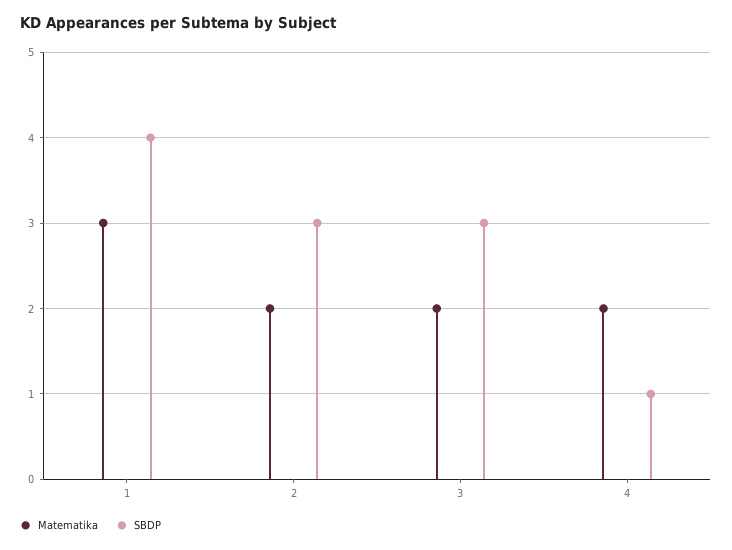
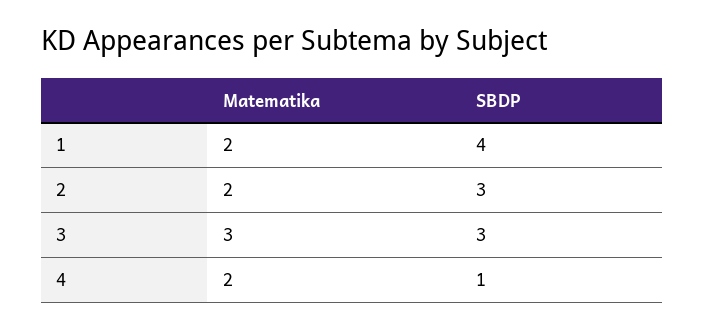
  {
    "Matematika": {
-     "1": 3,
+     "1": 2,
      "2": 2,
-     "3": 2,
+     "3": 3,
      "4": 2
    },
    "SBDP": {
      "1": 4,
      "2": 3,
      "3": 3,
      "4": 1
    }
  }

